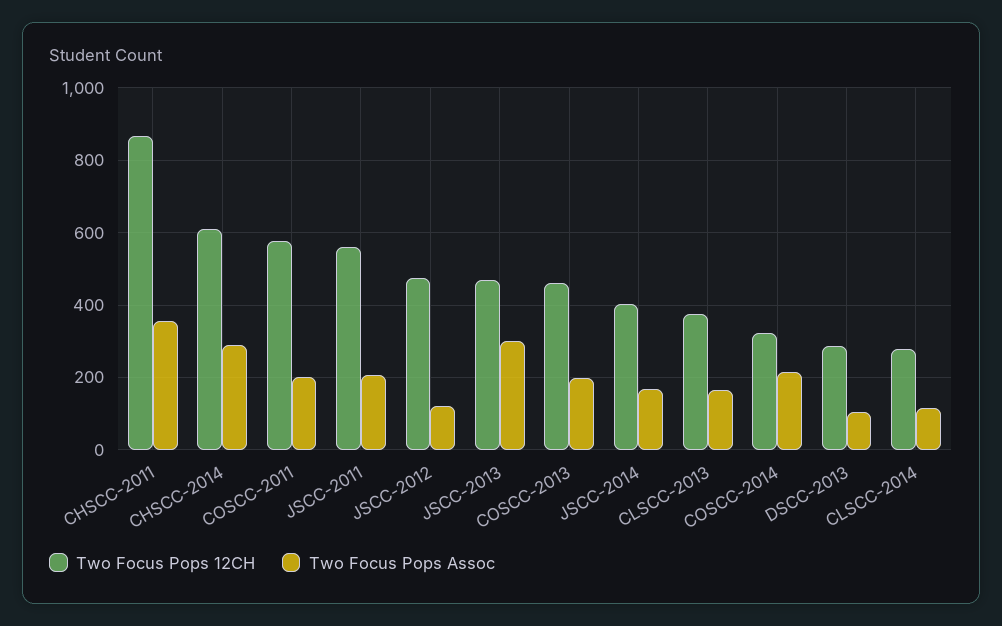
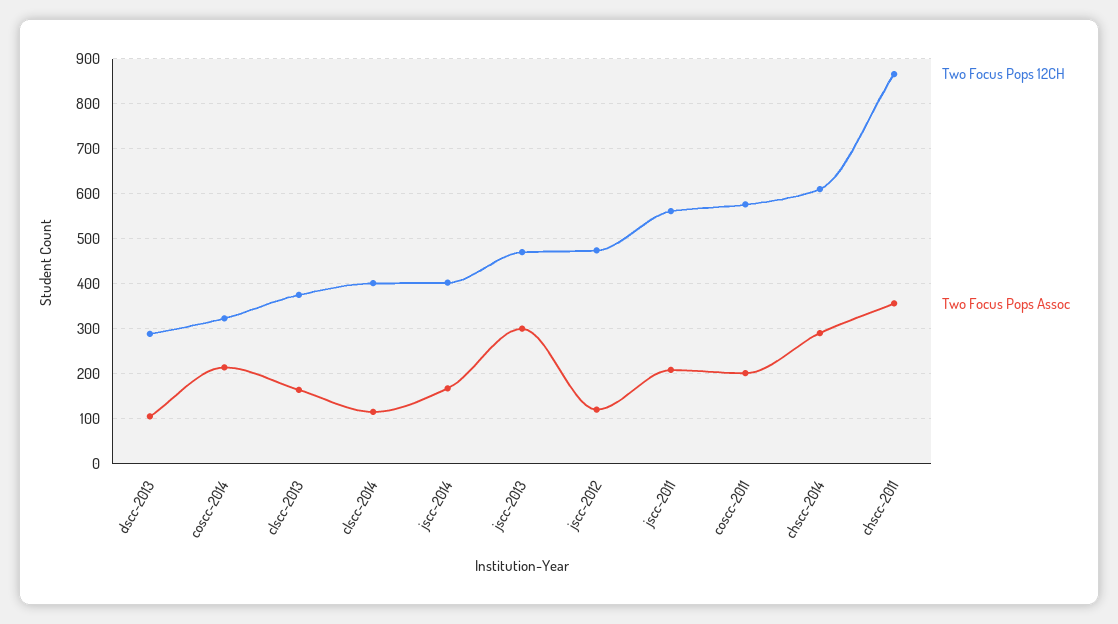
  {
    "Two Focus Pops 12CH": {
      "CHSCC-2011": 860,
      "CHSCC-2014": 620,
      "COSCC-2011": 580,
      "JSCC-2011": 560,
      "JSCC-2012": 480,
      "JSCC-2013": 480,
-     "COSCC-2013": 460,
      "JSCC-2014": 400,
      "CLSCC-2013": 380,
      "COSCC-2014": 320,
      "DSCC-2013": 280,
-     "CLSCC-2014": 280
+     "CLSCC-2014": 400
    },
    "Two Focus Pops Assoc": {
      "CHSCC-2011": 360,
      "CHSCC-2014": 300,
      "COSCC-2011": 200,
      "JSCC-2011": 200,
      "JSCC-2012": 120,
      "JSCC-2013": 300,
-     "COSCC-2013": 200,
      "JSCC-2014": 160,
      "CLSCC-2013": 160,
      "COSCC-2014": 220,
      "DSCC-2013": 100,
      "CLSCC-2014": 120
    }
  }

